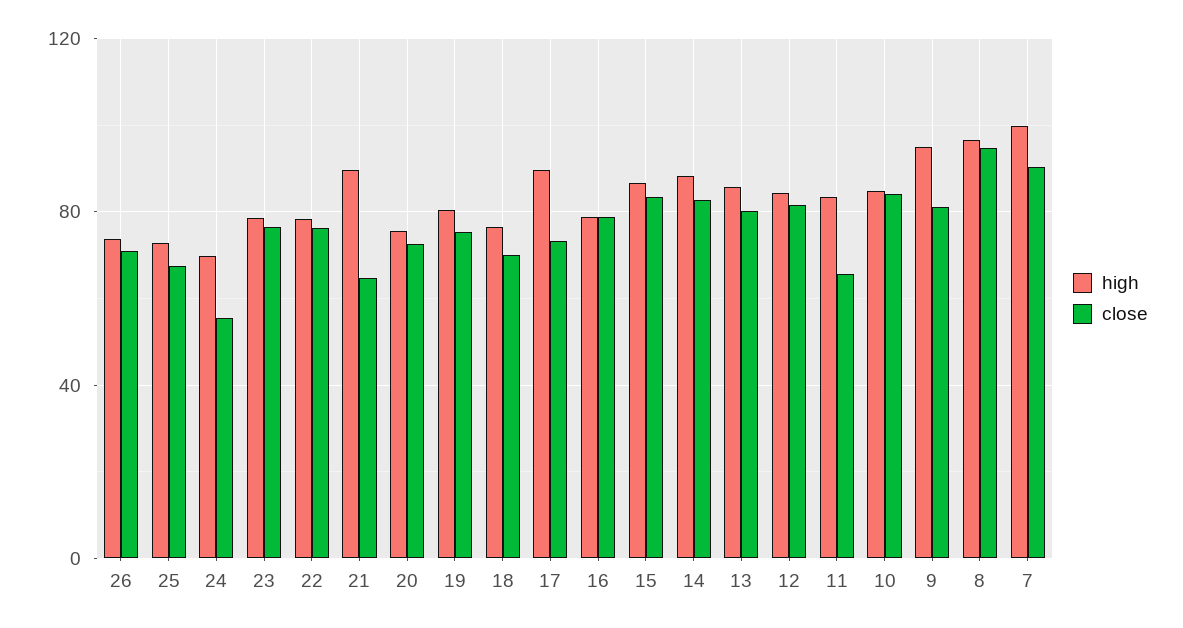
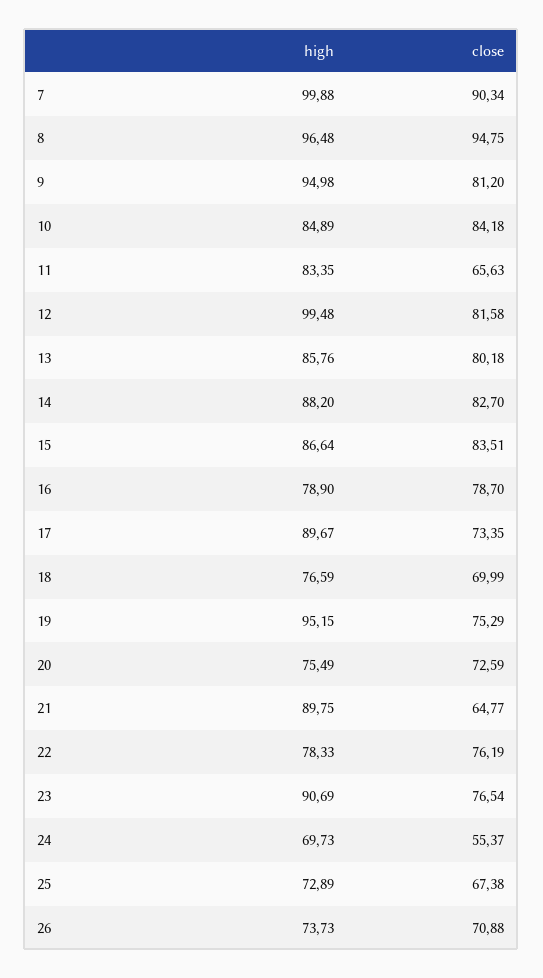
  {
    "high": {
      "26": 73.73,
      "25": 72.89,
      "24": 69.73,
-     "23": 80,
+     "23": 90.69,
      "22": 78.33,
      "21": 89.75,
      "20": 75.49,
-     "19": 80,
+     "19": 95.15,
      "18": 76.59,
      "17": 89.67,
      "16": 78.9,
      "15": 86.64,
      "14": 88.2,
      "13": 85.76,
-     "12": 85,
+     "12": 99.48,
      "11": 83.35,
      "10": 84.89,
      "9": 94.98,
      "8": 96.48,
      "7": 99.88
    },
    "close": {
      "26": 70.88,
      "25": 67.38,
      "24": 55.37,
      "23": 76.54,
      "22": 76.19,
      "21": 64.77,
      "20": 72.59,
      "19": 75.29,
      "18": 69.99,
      "17": 73.35,
      "16": 78.7,
      "15": 83.51,
      "14": 82.7,
      "13": 80.18,
      "12": 81.58,
      "11": 65.63,
      "10": 84.18,
      "9": 81.2,
      "8": 94.75,
      "7": 90.34
    }
  }

